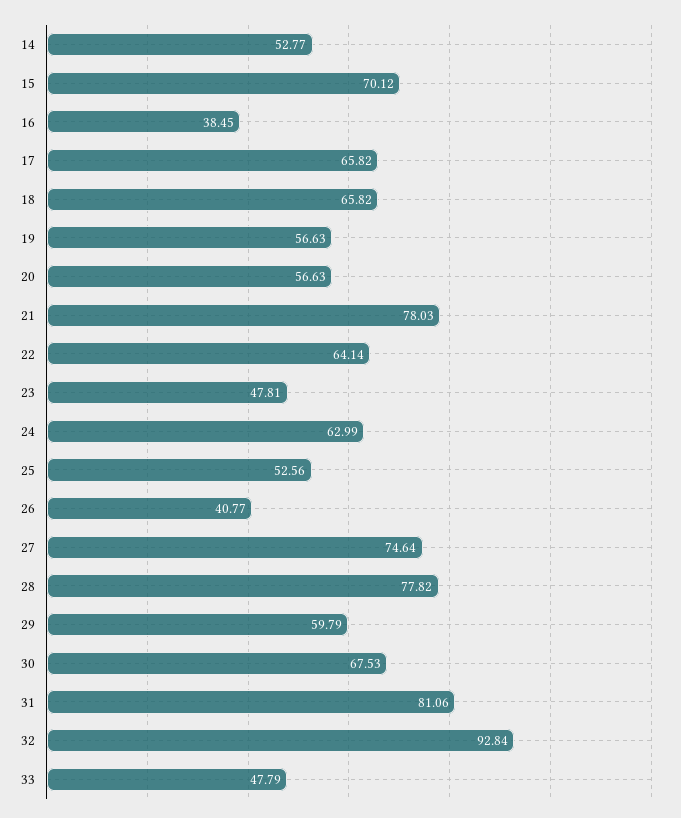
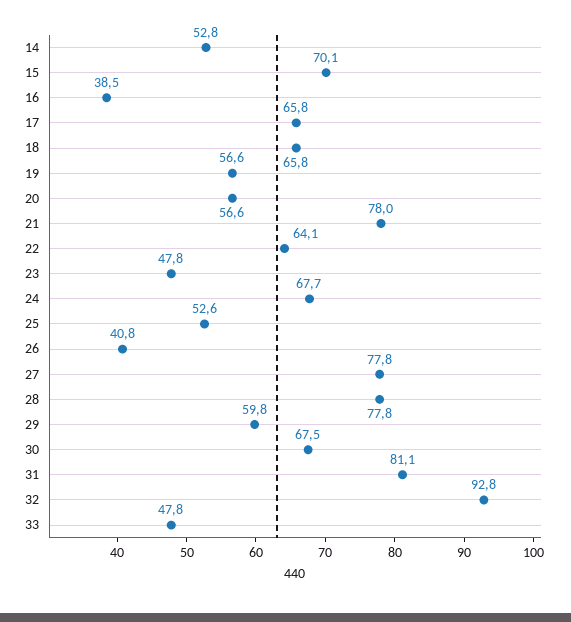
  {
    "14": 52.77,
    "15": 70.12,
    "16": 38.45,
    "17": 65.82,
    "18": 65.82,
    "19": 56.63,
    "20": 56.63,
    "21": 78.03,
    "22": 64.14,
    "23": 47.81,
-   "24": 62.99,
+   "24": 67.7,
    "25": 52.56,
    "26": 40.77,
-   "27": 74.64,
+   "27": 77.8,
    "28": 77.82,
    "29": 59.79,
    "30": 67.53,
    "31": 81.06,
    "32": 92.84,
    "33": 47.79
  }

